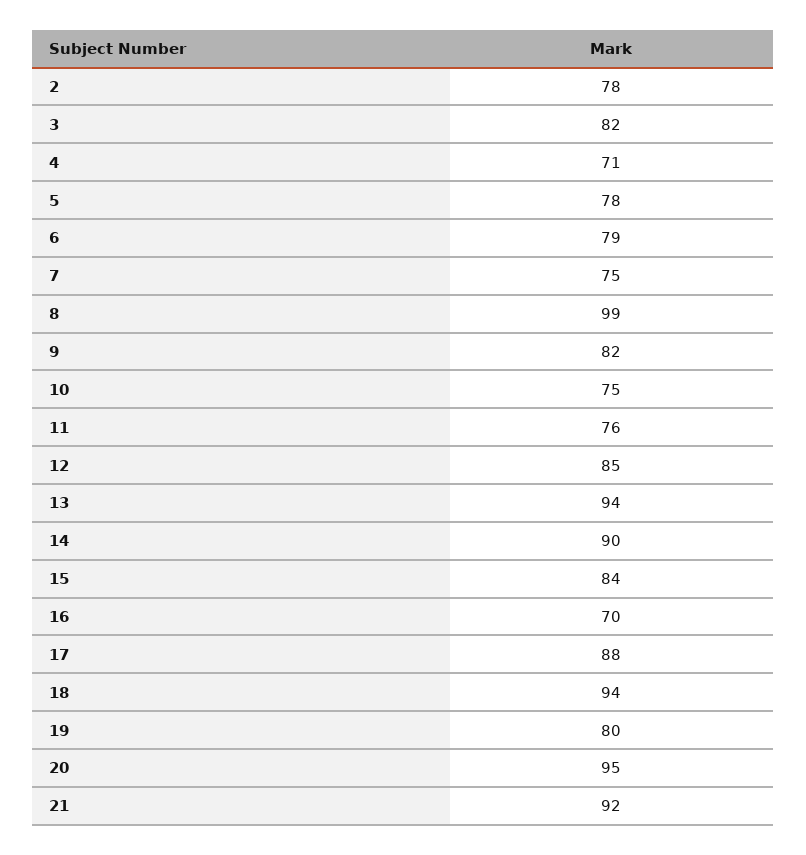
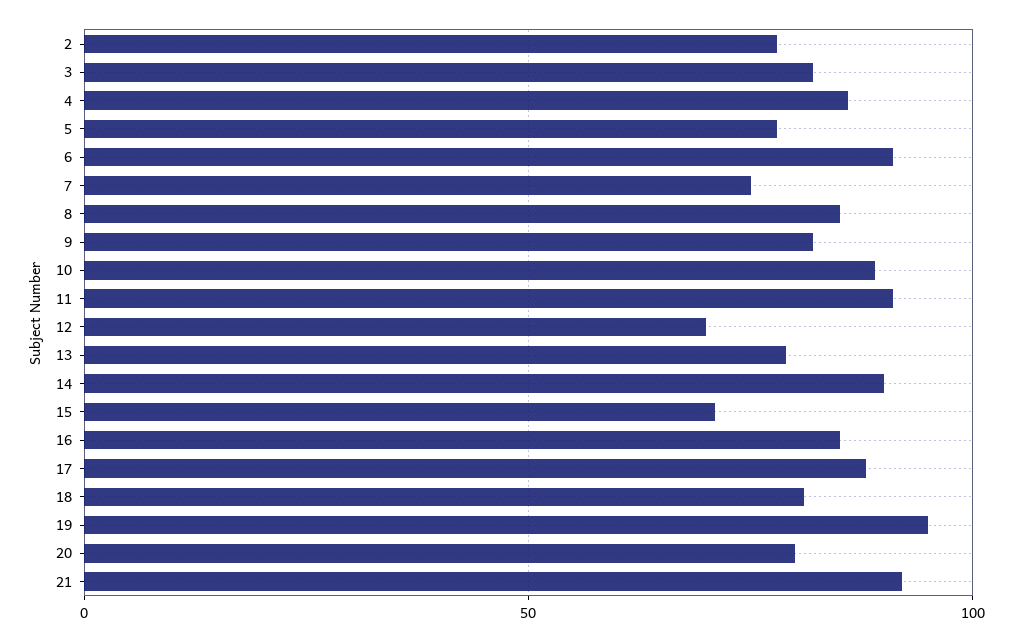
  {
    "2": 78,
    "3": 82,
-   "4": 71,
+   "4": 85,
    "5": 78,
-   "6": 79,
+   "6": 90,
    "7": 75,
-   "8": 99,
+   "8": 85,
    "9": 82,
-   "10": 75,
+   "10": 90,
-   "11": 76,
+   "11": 90,
-   "12": 85,
+   "12": 70,
-   "13": 94,
+   "13": 80,
    "14": 90,
-   "15": 84,
+   "15": 70,
-   "16": 70,
+   "16": 85,
    "17": 88,
-   "18": 94,
+   "18": 80,
-   "19": 80,
+   "19": 95,
-   "20": 95,
+   "20": 80,
    "21": 92
  }

